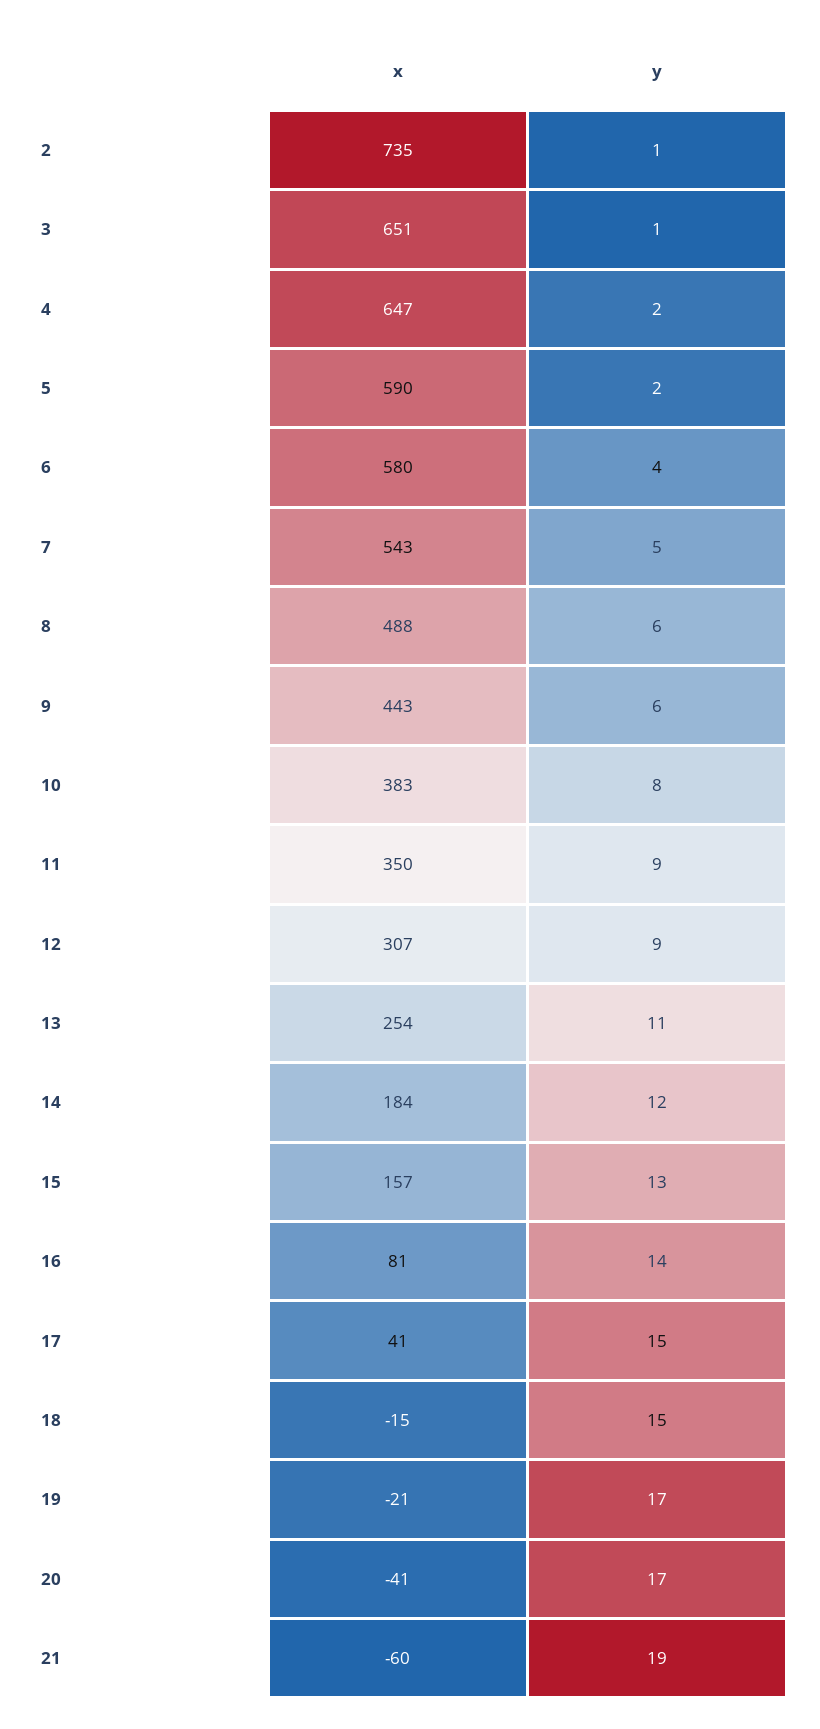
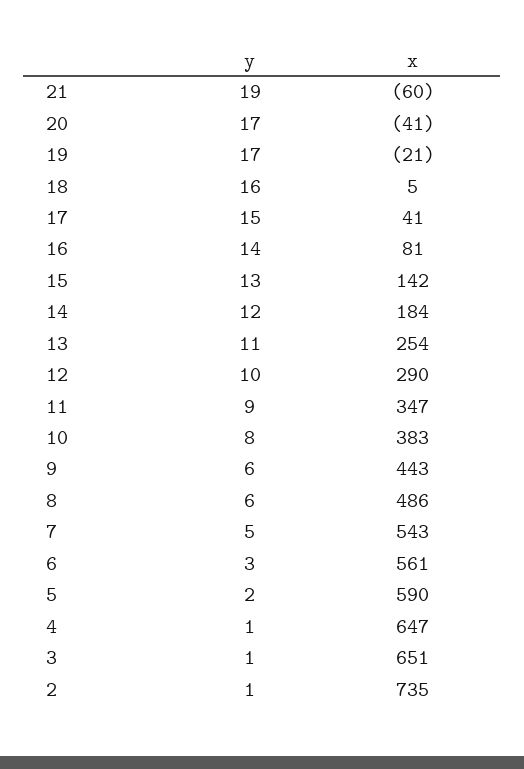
  {
    "x": {
      "2": 735,
      "3": 651,
      "4": 647,
      "5": 590,
-     "6": 580,
+     "6": 561,
      "7": 543,
-     "8": 488,
+     "8": 486,
      "9": 443,
      "10": 383,
-     "11": 350,
+     "11": 347,
-     "12": 307,
+     "12": 290,
      "13": 254,
      "14": 184,
-     "15": 157,
+     "15": 142,
      "16": 81,
      "17": 41,
-     "18": -15,
+     "18": 5,
      "19": -21,
      "20": -41,
      "21": -60
    },
    "y": {
      "2": 1,
      "3": 1,
-     "4": 2,
+     "4": 1,
      "5": 2,
-     "6": 4,
+     "6": 3,
      "7": 5,
      "8": 6,
      "9": 6,
      "10": 8,
      "11": 9,
-     "12": 9,
+     "12": 10,
      "13": 11,
      "14": 12,
      "15": 13,
      "16": 14,
      "17": 15,
-     "18": 15,
+     "18": 16,
      "19": 17,
      "20": 17,
      "21": 19
    }
  }

